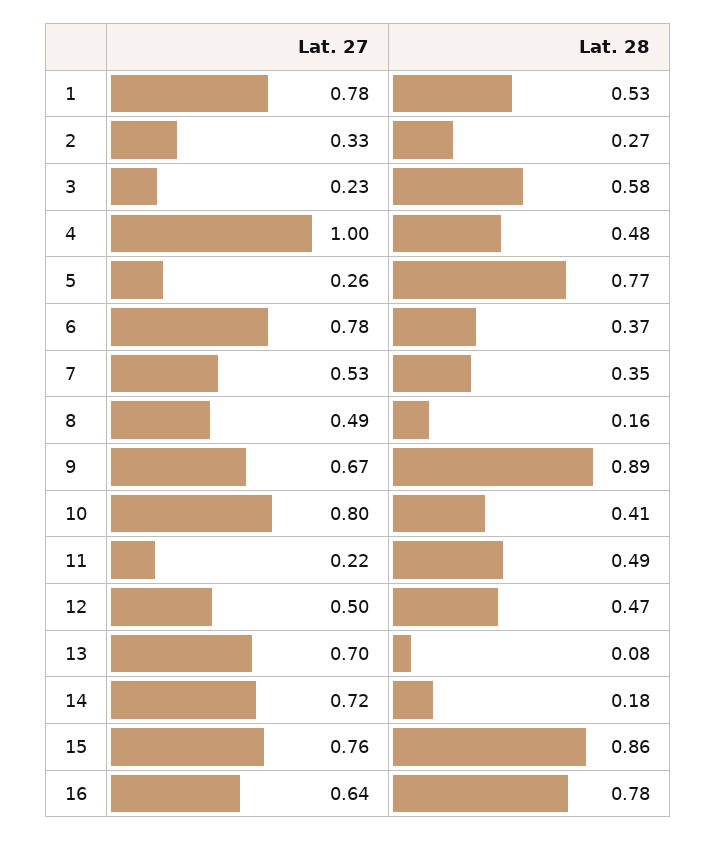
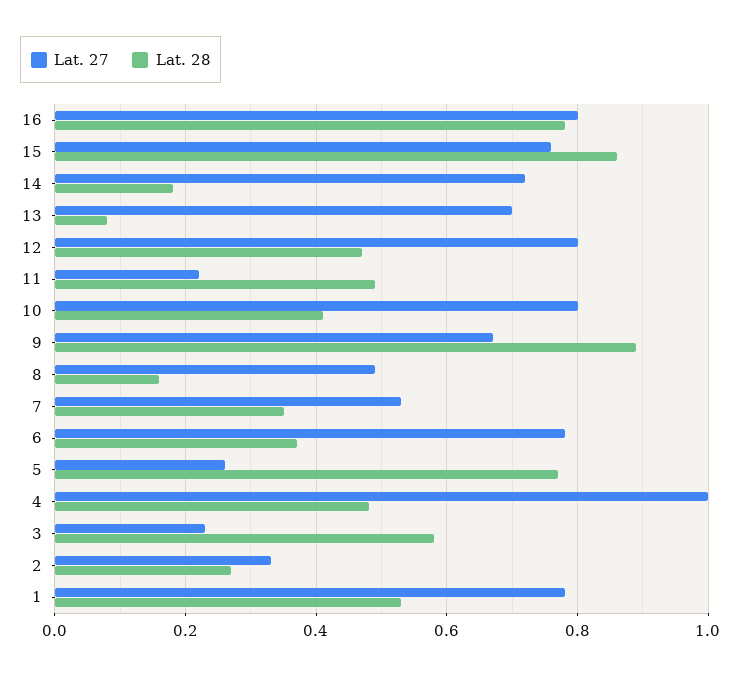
  {
    "Lat. 27": {
      "1": 0.78,
      "2": 0.33,
      "3": 0.23,
      "4": 1,
      "5": 0.26,
      "6": 0.78,
      "7": 0.53,
      "8": 0.49,
      "9": 0.67,
      "10": 0.8,
      "11": 0.22,
-     "12": 0.5,
+     "12": 0.8,
      "13": 0.7,
      "14": 0.72,
      "15": 0.76,
-     "16": 0.64
+     "16": 0.8
    },
    "Lat. 28": {
      "1": 0.53,
      "2": 0.27,
      "3": 0.58,
      "4": 0.48,
      "5": 0.77,
      "6": 0.37,
      "7": 0.35,
      "8": 0.16,
      "9": 0.89,
      "10": 0.41,
      "11": 0.49,
      "12": 0.47,
      "13": 0.08,
      "14": 0.18,
      "15": 0.86,
      "16": 0.78
    }
  }

